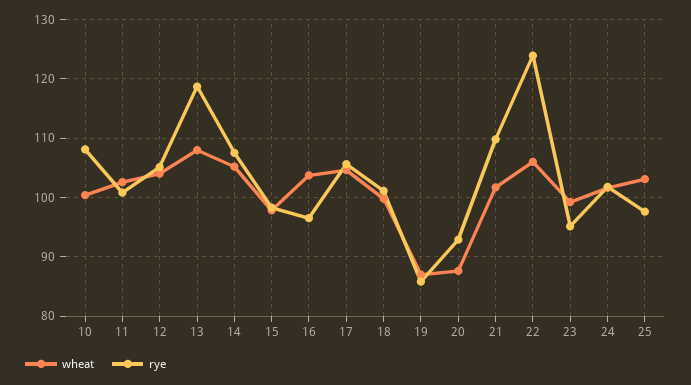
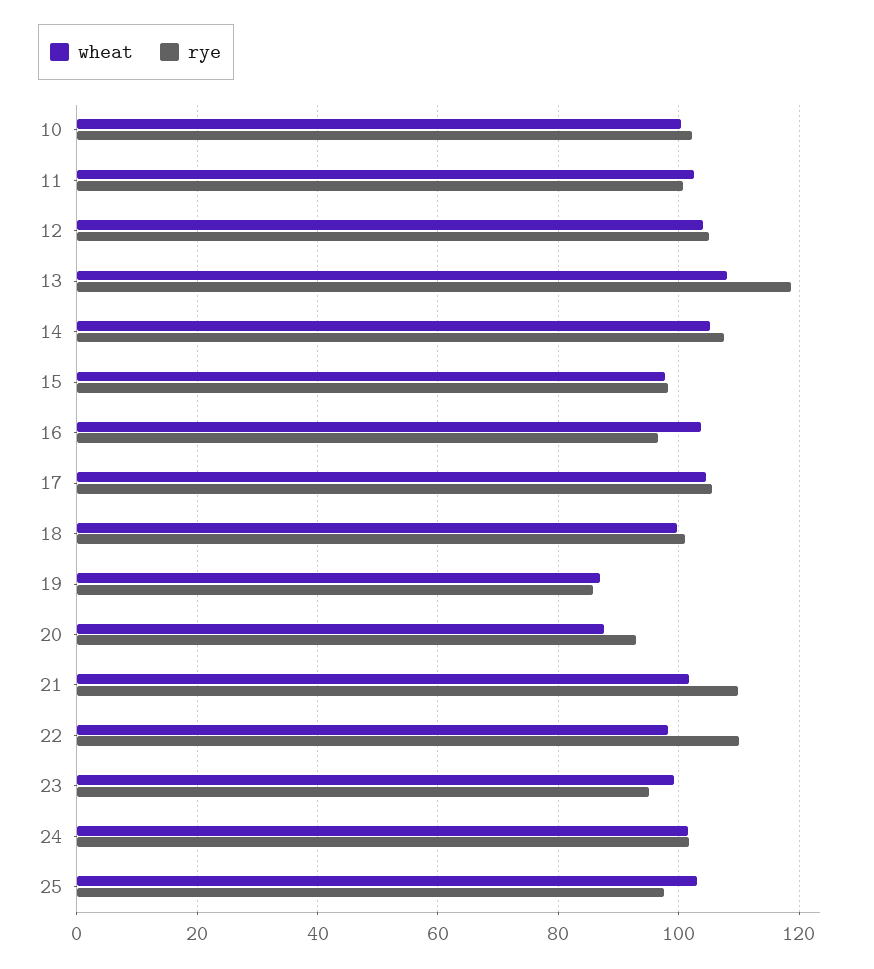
  {
    "wheat": {
      "10": 100,
      "11": 102,
      "12": 104,
      "13": 108,
      "14": 106,
      "15": 98,
      "16": 104,
      "17": 104,
      "18": 100,
      "19": 88,
      "20": 88,
      "21": 102,
-     "22": 106,
+     "22": 98,
      "23": 100,
      "24": 102,
      "25": 104
    },
    "rye": {
-     "10": 108,
+     "10": 102,
      "11": 100,
      "12": 106,
      "13": 118,
      "14": 108,
      "15": 98,
      "16": 96,
      "17": 106,
      "18": 102,
      "19": 86,
      "20": 92,
      "21": 110,
-     "22": 124,
+     "22": 110,
      "23": 96,
      "24": 102,
      "25": 98
    }
  }

